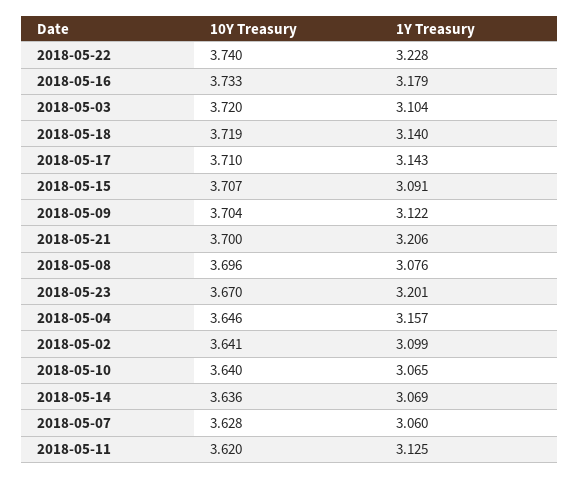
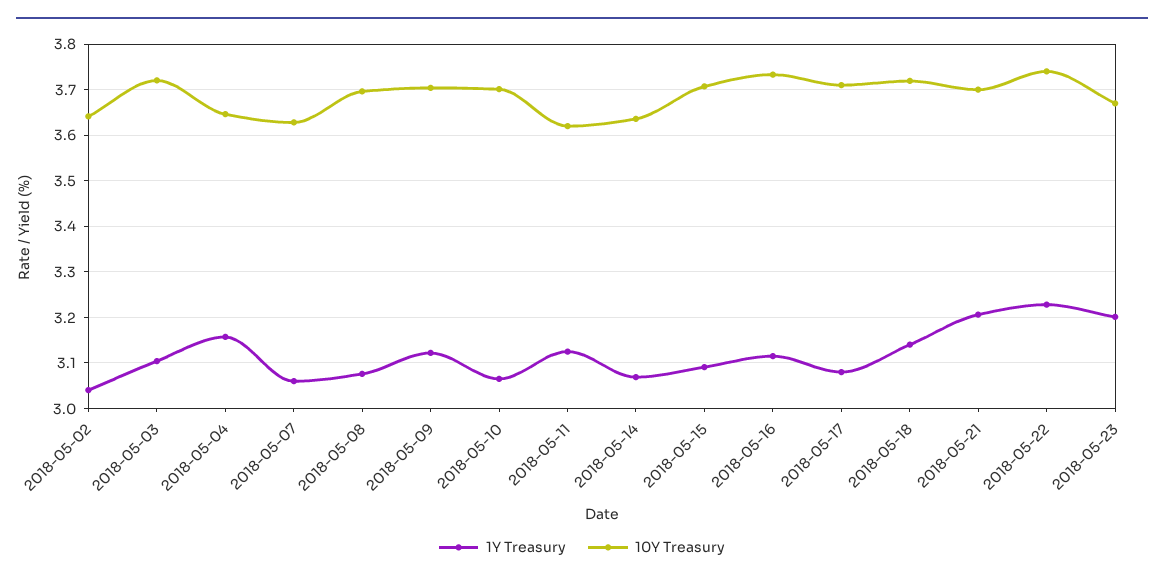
  {
    "10Y Treasury": {
      "2018-05-22": 3.74,
      "2018-05-16": 3.733,
      "2018-05-03": 3.72,
      "2018-05-18": 3.719,
      "2018-05-17": 3.71,
      "2018-05-15": 3.707,
      "2018-05-09": 3.704,
      "2018-05-21": 3.7,
      "2018-05-08": 3.696,
      "2018-05-23": 3.67,
      "2018-05-04": 3.646,
      "2018-05-02": 3.641,
-     "2018-05-10": 3.64,
+     "2018-05-10": 3.7,
      "2018-05-14": 3.636,
      "2018-05-07": 3.628,
      "2018-05-11": 3.62
    },
    "1Y Treasury": {
      "2018-05-22": 3.228,
-     "2018-05-16": 3.179,
+     "2018-05-16": 3.12,
      "2018-05-03": 3.104,
      "2018-05-18": 3.14,
-     "2018-05-17": 3.143,
+     "2018-05-17": 3.08,
      "2018-05-15": 3.091,
      "2018-05-09": 3.122,
      "2018-05-21": 3.206,
      "2018-05-08": 3.076,
      "2018-05-23": 3.201,
      "2018-05-04": 3.157,
-     "2018-05-02": 3.099,
+     "2018-05-02": 3.04,
      "2018-05-10": 3.065,
      "2018-05-14": 3.069,
      "2018-05-07": 3.06,
      "2018-05-11": 3.125
    }
  }

